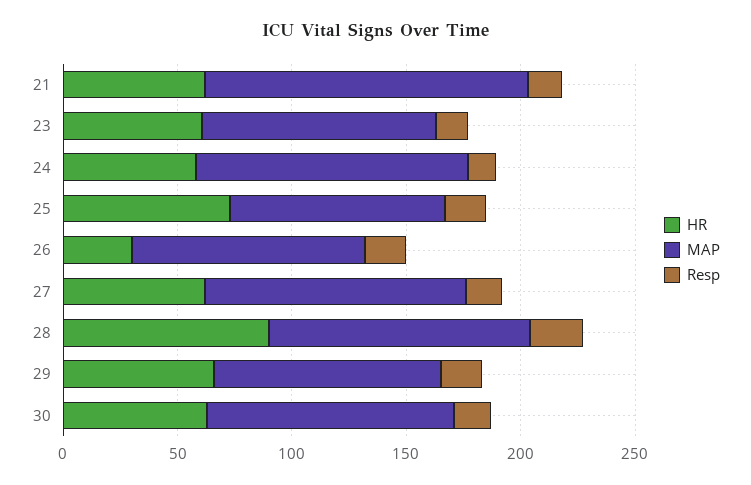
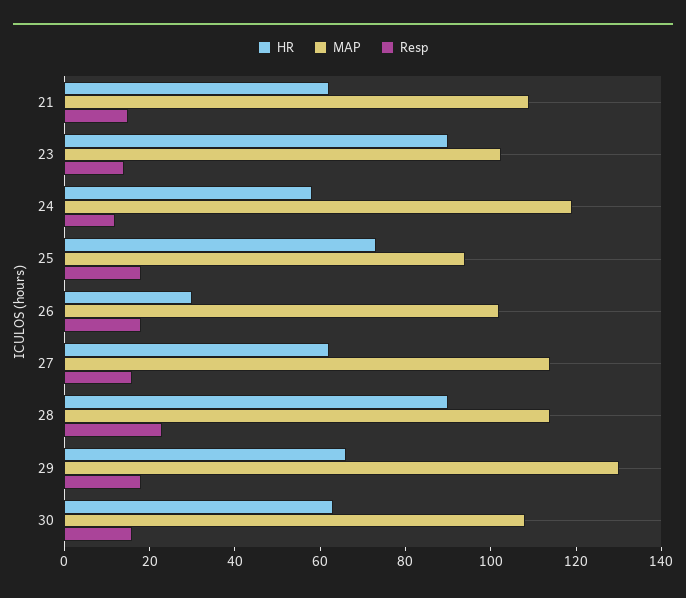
  {
    "HR": {
      "21": 60,
-     "23": 60,
+     "23": 90,
      "24": 60,
      "25": 75,
      "26": 30,
      "27": 60,
      "28": 90,
      "29": 65,
      "30": 65
    },
    "MAP": {
-     "21": 140,
+     "21": 110,
      "23": 105,
      "24": 120,
      "25": 95,
      "26": 100,
      "27": 115,
      "28": 115,
-     "29": 100,
+     "29": 130,
      "30": 110
    },
    "Resp": {
      "21": 15,
      "23": 15,
      "24": 10,
      "25": 20,
      "26": 20,
      "27": 15,
      "28": 25,
      "29": 20,
      "30": 15
    }
  }

